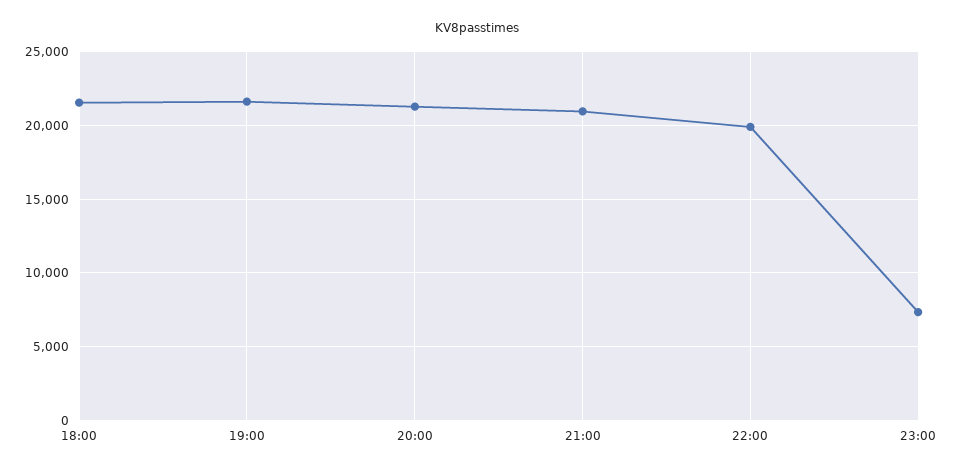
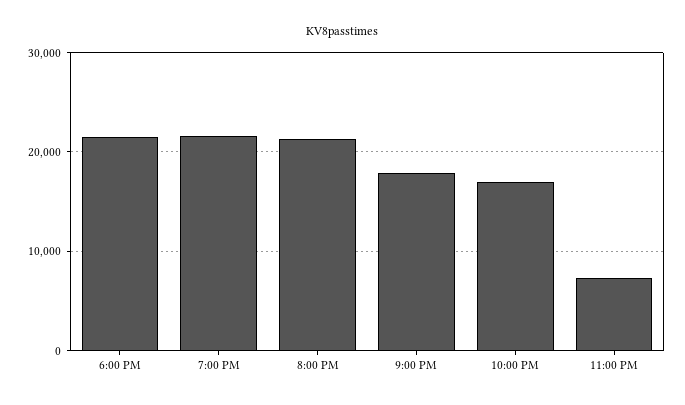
  {
    "18:00": 21500,
    "19:00": 21500,
    "20:00": 21500,
-   "21:00": 21000,
+   "21:00": 18000,
-   "22:00": 20000,
+   "22:00": 17000,
    "23:00": 7500
  }

